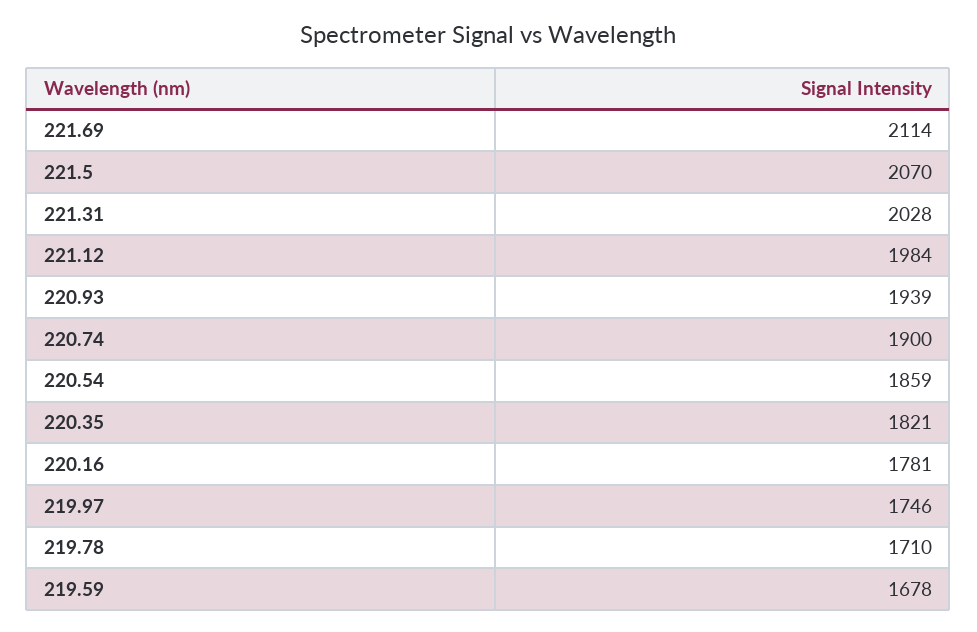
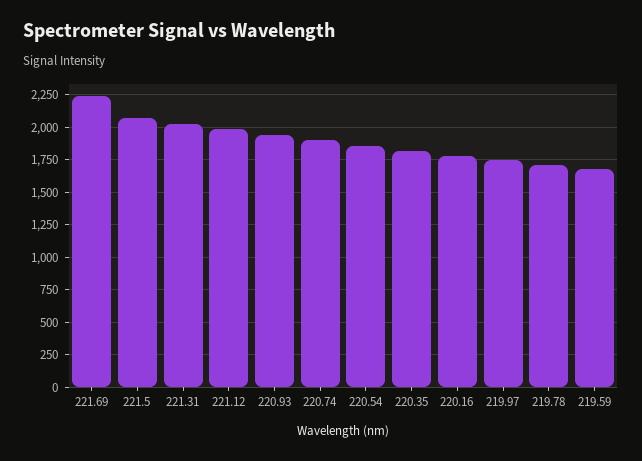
  {
-   "221.69": 2114,
+   "221.69": 2250,
    "221.5": 2070,
    "221.31": 2028,
    "221.12": 1984,
    "220.93": 1939,
    "220.74": 1900,
    "220.54": 1859,
    "220.35": 1821,
    "220.16": 1781,
    "219.97": 1746,
    "219.78": 1710,
    "219.59": 1678
  }

